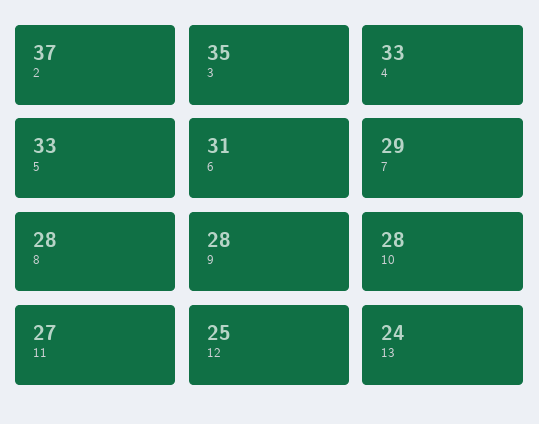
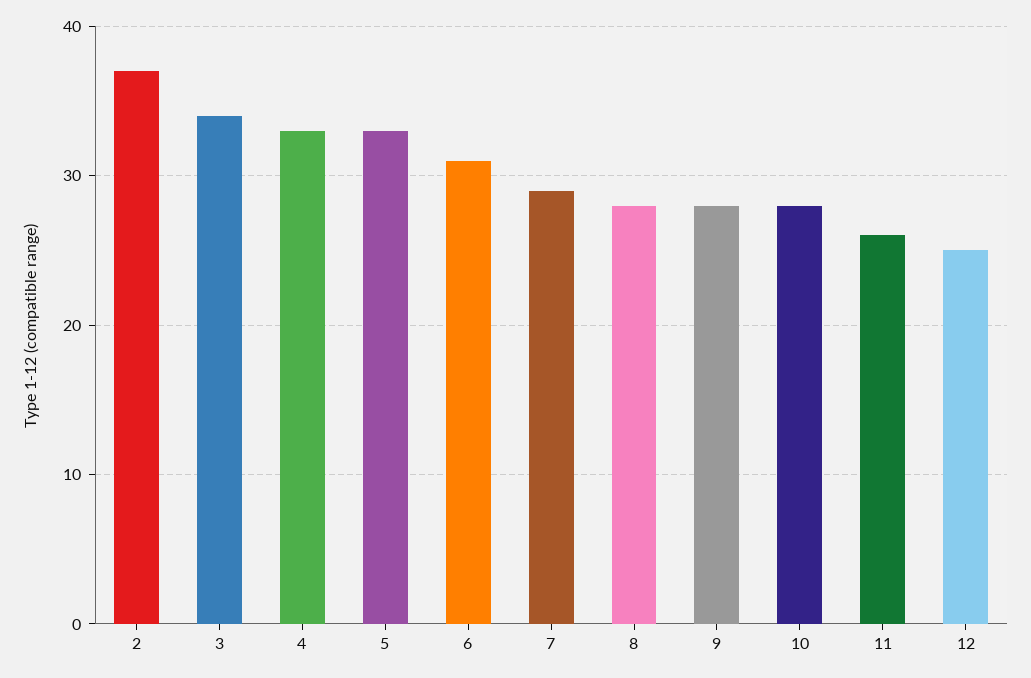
  {
    "2": 37,
-   "3": 35,
+   "3": 34,
    "4": 33,
    "5": 33,
    "6": 31,
    "7": 29,
    "8": 28,
    "9": 28,
    "10": 28,
-   "11": 27,
+   "11": 26,
-   "12": 25,
+   "12": 25
-   "13": 24
  }

